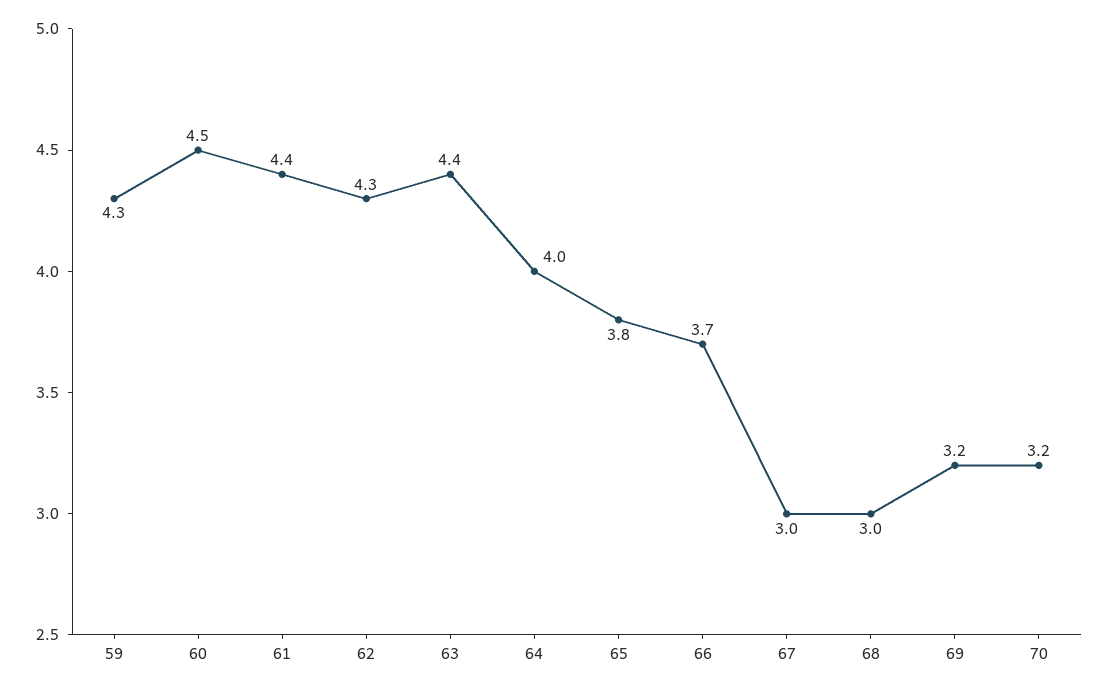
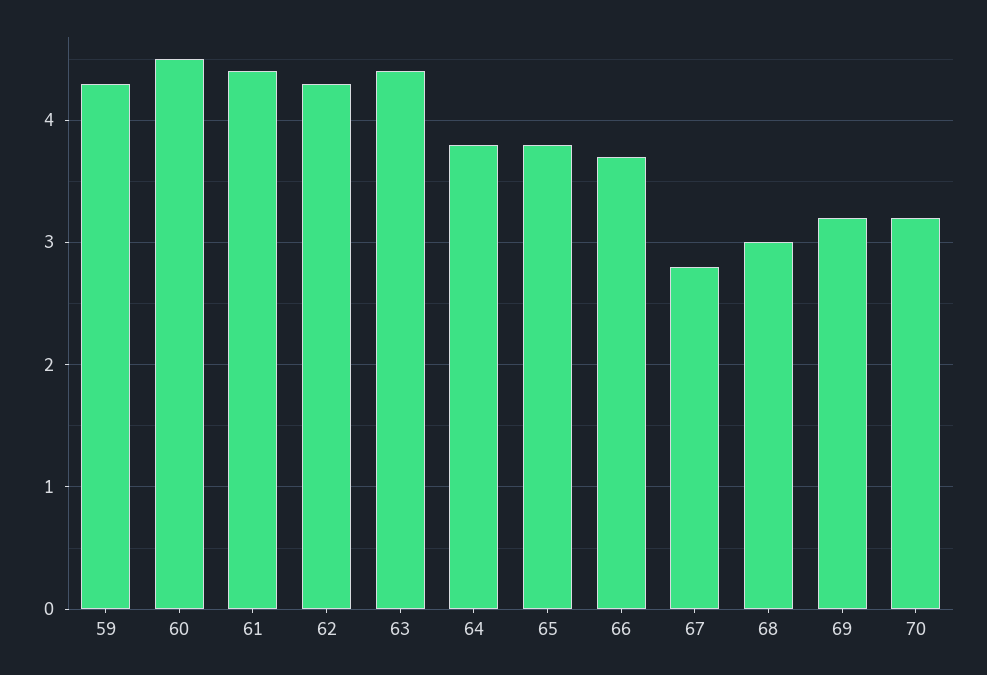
  {
    "59": 4.3,
    "60": 4.5,
    "61": 4.4,
    "62": 4.3,
    "63": 4.4,
-   "64": 4,
+   "64": 3.8,
    "65": 3.8,
    "66": 3.7,
-   "67": 3,
+   "67": 2.8,
    "68": 3,
    "69": 3.2,
    "70": 3.2
  }

